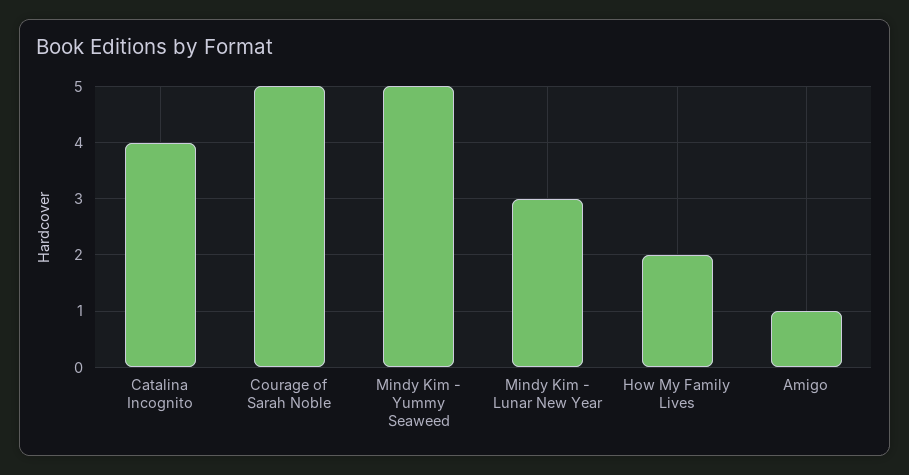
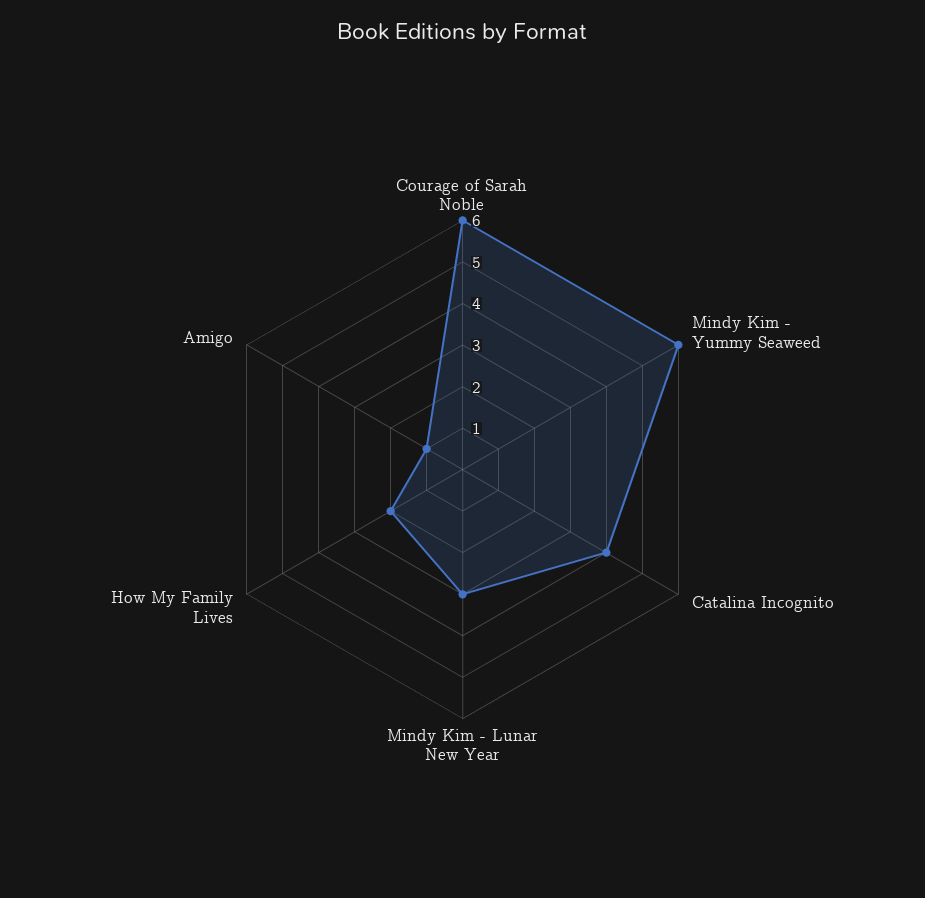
  {
    "Catalina Incognito": 4,
-   "Courage of Sarah Noble": 5,
+   "Courage of Sarah Noble": 6,
-   "Mindy Kim - Yummy Seaweed": 5,
+   "Mindy Kim - Yummy Seaweed": 6,
    "Mindy Kim - Lunar New Year": 3,
    "How My Family Lives": 2,
    "Amigo": 1
  }

